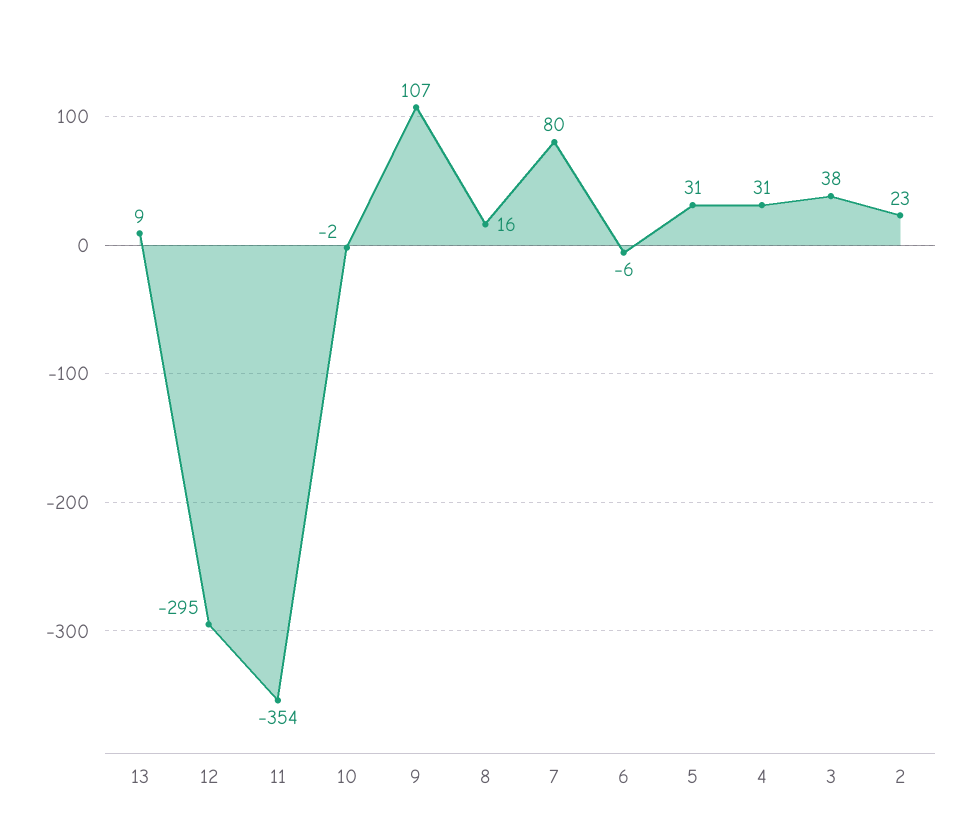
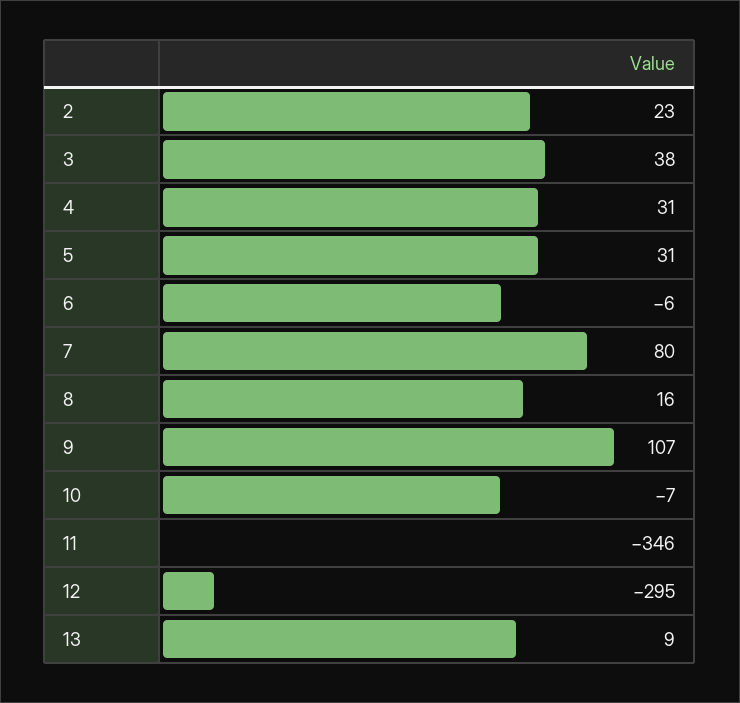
  {
    "13": 9,
    "12": -295,
-   "11": -354,
+   "11": -346,
-   "10": -2,
+   "10": -7,
    "9": 107,
    "8": 16,
    "7": 80,
    "6": -6,
    "5": 31,
    "4": 31,
    "3": 38,
    "2": 23
  }

